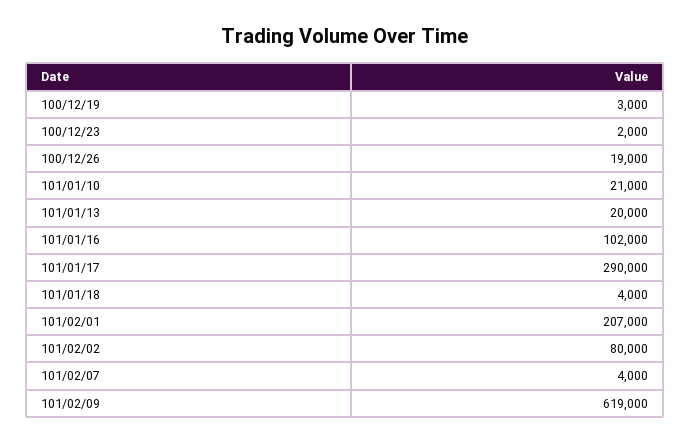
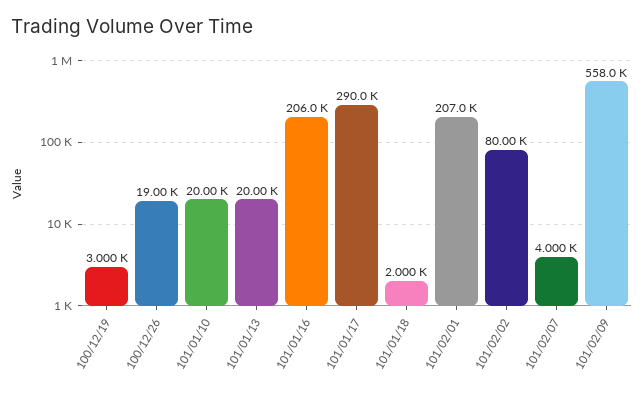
  {
    "100/12/19": 3000,
-   "100/12/23": 2000,
    "100/12/26": 19000,
-   "101/01/10": 21000,
+   "101/01/10": 20000,
    "101/01/13": 20000,
-   "101/01/16": 102000,
+   "101/01/16": 206000,
    "101/01/17": 290000,
-   "101/01/18": 4000,
+   "101/01/18": 2000,
    "101/02/01": 207000,
    "101/02/02": 80000,
    "101/02/07": 4000,
-   "101/02/09": 619000
+   "101/02/09": 558000
  }

